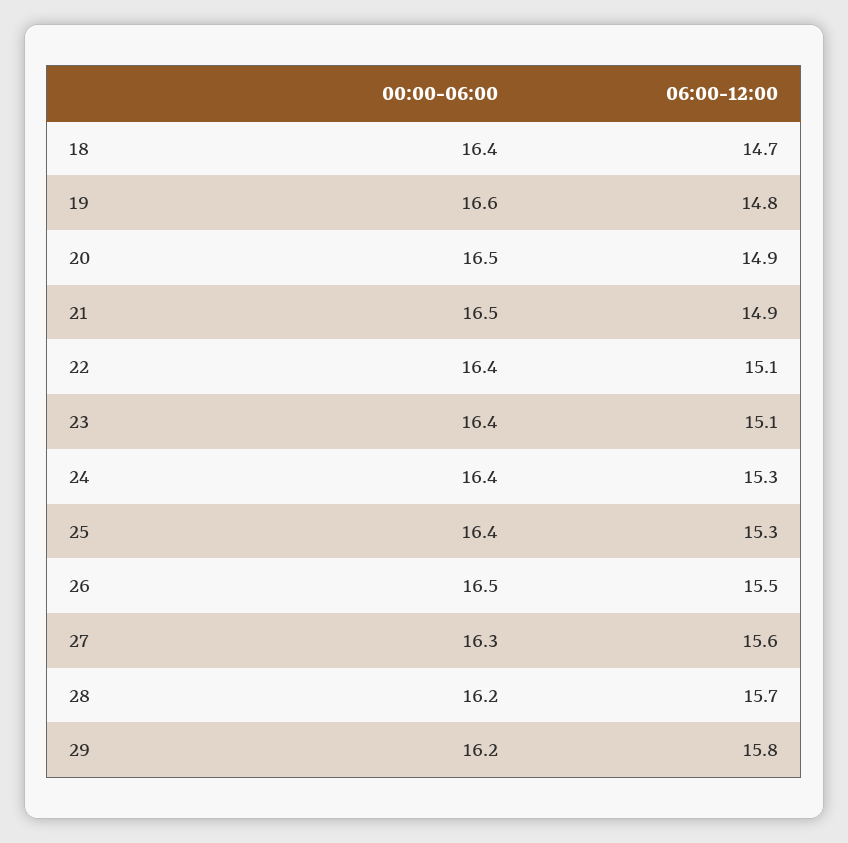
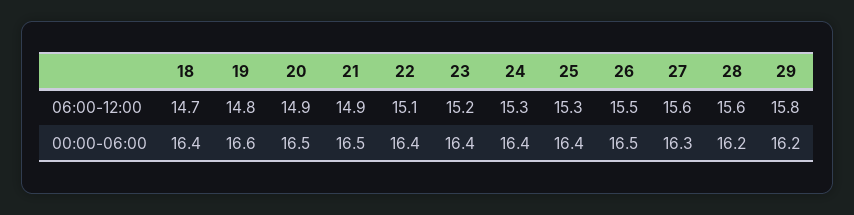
  {
    "00:00-06:00": {
      "18": 16.4,
      "19": 16.6,
      "20": 16.5,
      "21": 16.5,
      "22": 16.4,
      "23": 16.4,
      "24": 16.4,
      "25": 16.4,
      "26": 16.5,
      "27": 16.3,
      "28": 16.2,
      "29": 16.2
    },
    "06:00-12:00": {
      "18": 14.7,
      "19": 14.8,
      "20": 14.9,
      "21": 14.9,
      "22": 15.1,
-     "23": 15.1,
+     "23": 15.2,
      "24": 15.3,
      "25": 15.3,
      "26": 15.5,
      "27": 15.6,
-     "28": 15.7,
+     "28": 15.6,
      "29": 15.8
    }
  }

